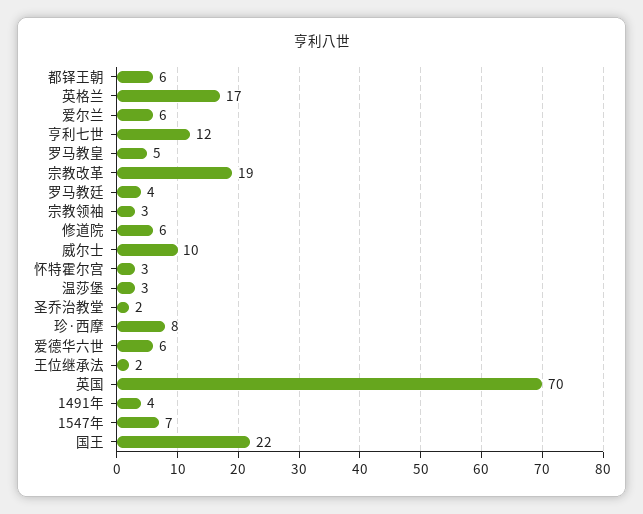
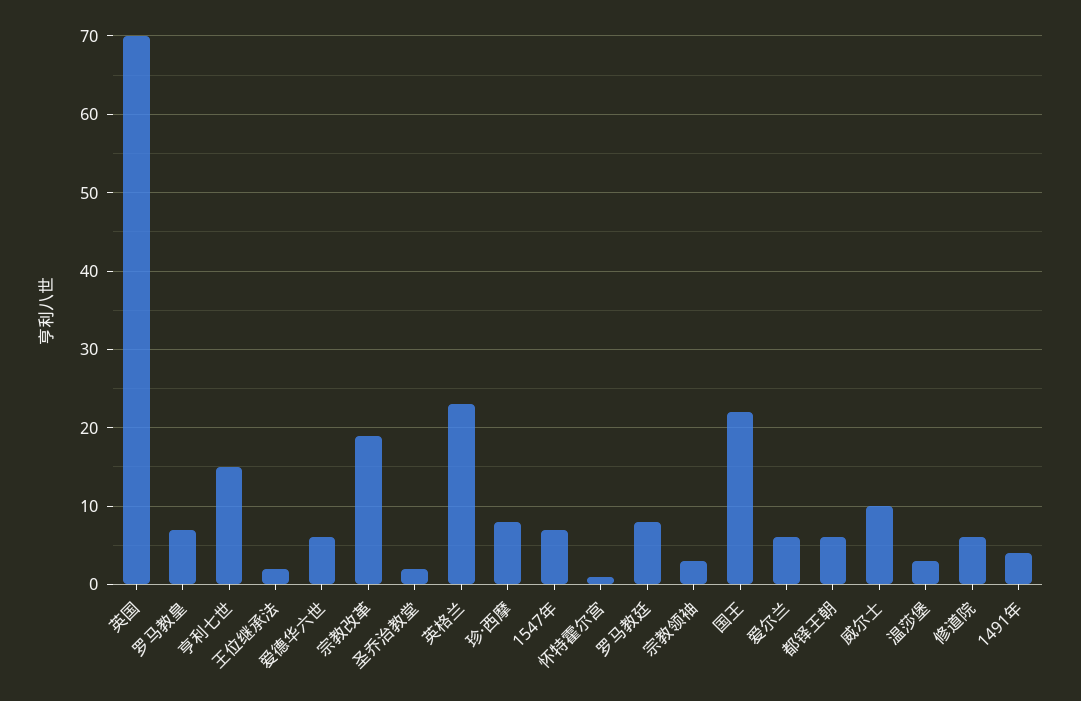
  {
    "都铎王朝": 6,
-   "英格兰": 17,
+   "英格兰": 23,
    "爱尔兰": 6,
-   "亨利七世": 12,
+   "亨利七世": 15,
-   "罗马教皇": 5,
+   "罗马教皇": 7,
    "宗教改革": 19,
-   "罗马教廷": 4,
+   "罗马教廷": 8,
    "宗教领袖": 3,
    "修道院": 6,
    "威尔士": 10,
-   "怀特霍尔宫": 3,
+   "怀特霍尔宫": 1,
    "温莎堡": 3,
    "圣乔治教堂": 2,
    "珍·西摩": 8,
    "爱德华六世": 6,
    "王位继承法": 2,
    "英国": 70,
    "1491年": 4,
    "1547年": 7,
    "国王": 22
  }

